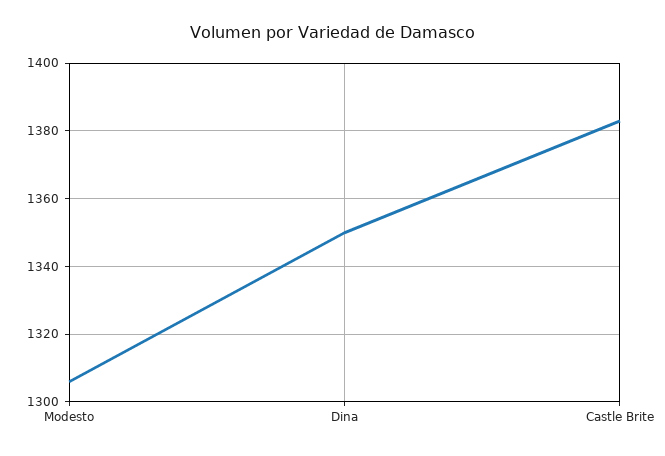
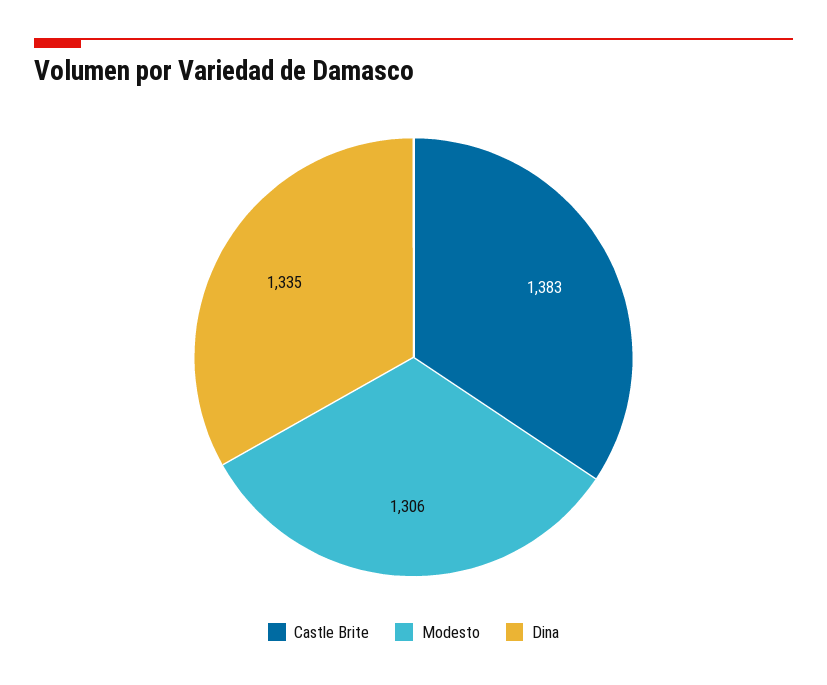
  {
    "Modesto": 1306,
-   "Dina": 1350,
+   "Dina": 1335,
    "Castle Brite": 1383
  }

